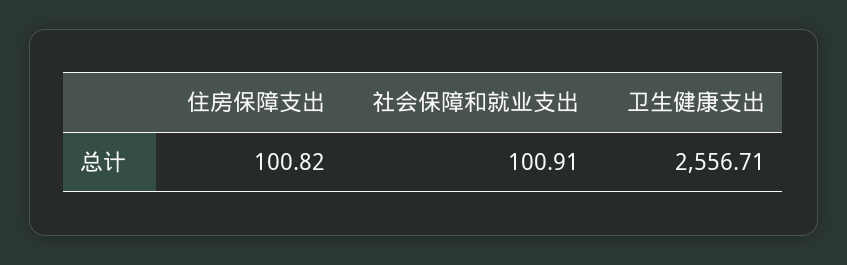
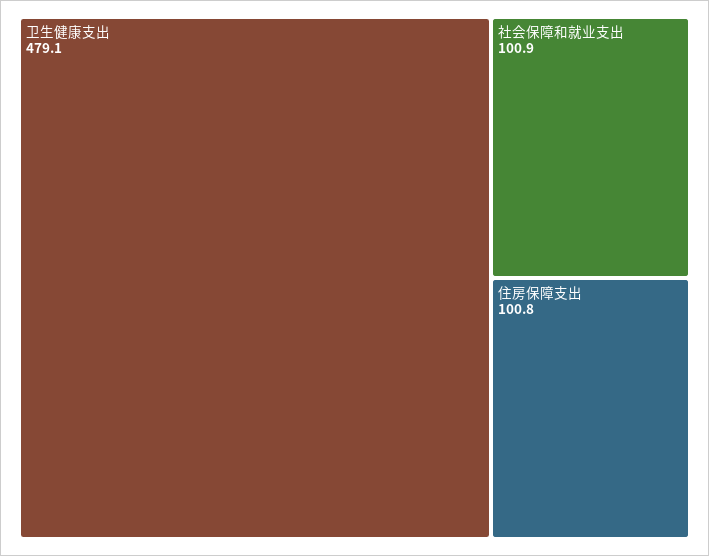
  {
    "住房保障支出": 100.82,
    "社会保障和就业支出": 100.91,
-   "卫生健康支出": 2556.71
+   "卫生健康支出": 479.1
  }

